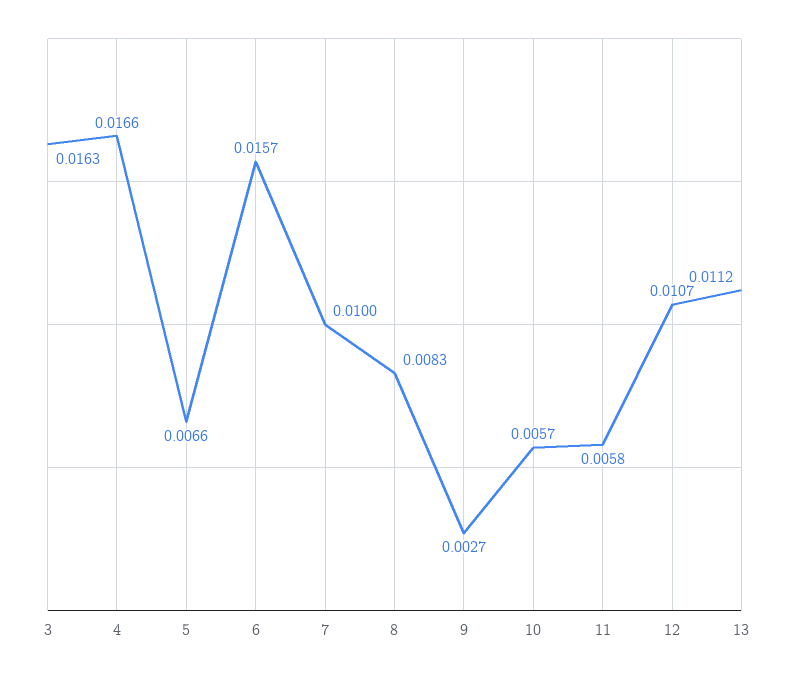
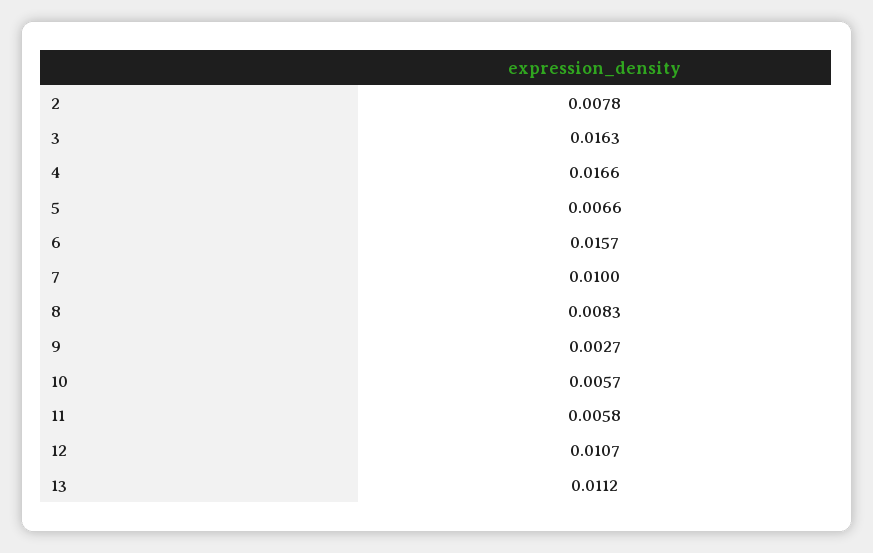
  {
    "3": 0.0163,
    "4": 0.0166,
    "5": 0.0066,
    "6": 0.0157,
    "7": 0.01,
    "8": 0.0083,
    "9": 0.0027,
    "10": 0.0057,
    "11": 0.0058,
    "12": 0.0107,
-   "13": 0.0112
+   "13": 0.0112,
+   "2": 0.0078
  }

